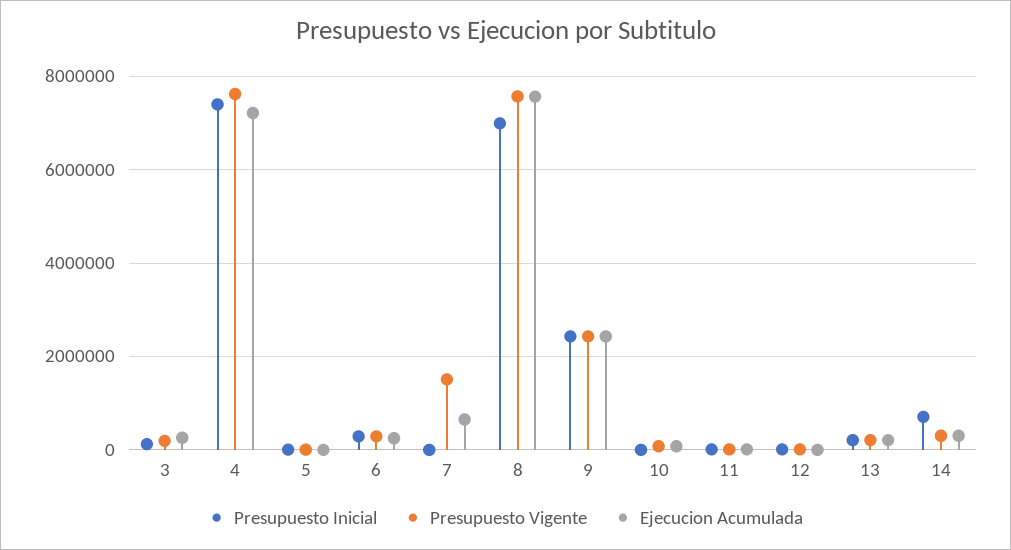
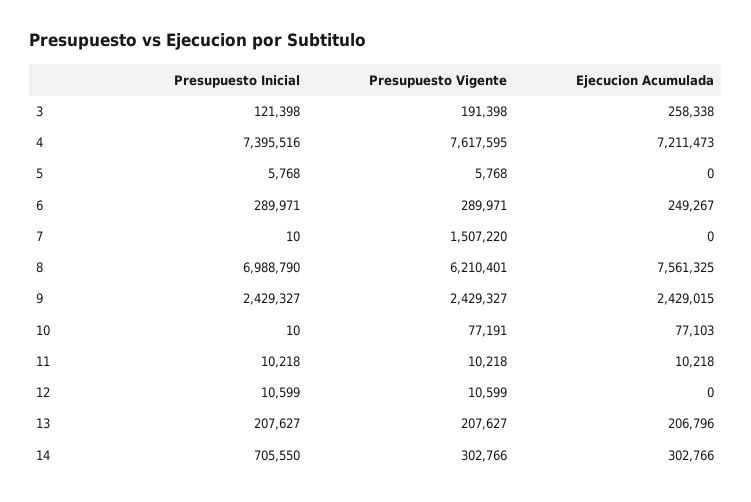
  {
    "Presupuesto Inicial": {
      "3": 121398,
      "4": 7395516,
      "5": 5768,
      "6": 289971,
      "7": 10,
      "8": 6988790,
      "9": 2429327,
      "10": 10,
      "11": 10218,
      "12": 10599,
      "13": 207627,
      "14": 705550
    },
    "Presupuesto Vigente": {
      "3": 191398,
      "4": 7617595,
      "5": 5768,
      "6": 289971,
      "7": 1507220,
-     "8": 7600000,
+     "8": 6210401,
      "9": 2429327,
      "10": 77191,
      "11": 10218,
      "12": 10599,
      "13": 207627,
      "14": 302766
    },
    "Ejecucion Acumulada": {
      "3": 258338,
      "4": 7211473,
      "5": 0,
      "6": 249267,
-     "7": 600000,
+     "7": 0,
      "8": 7561325,
      "9": 2429015,
      "10": 77103,
      "11": 10218,
      "12": 0,
      "13": 206796,
      "14": 302766
    }
  }

